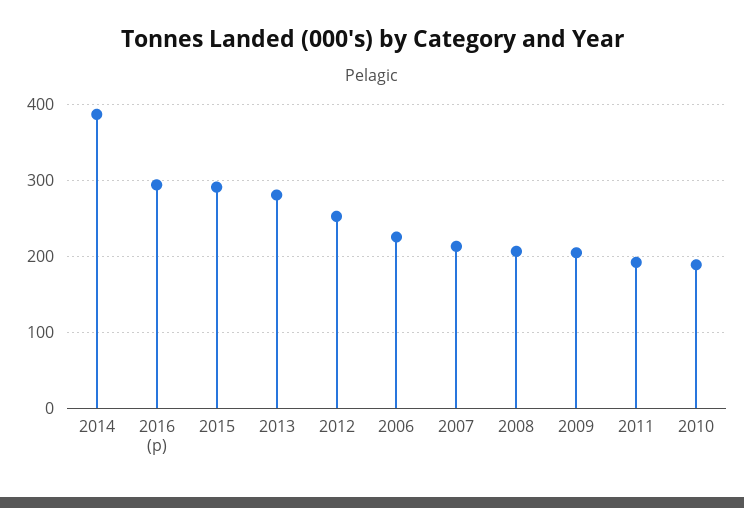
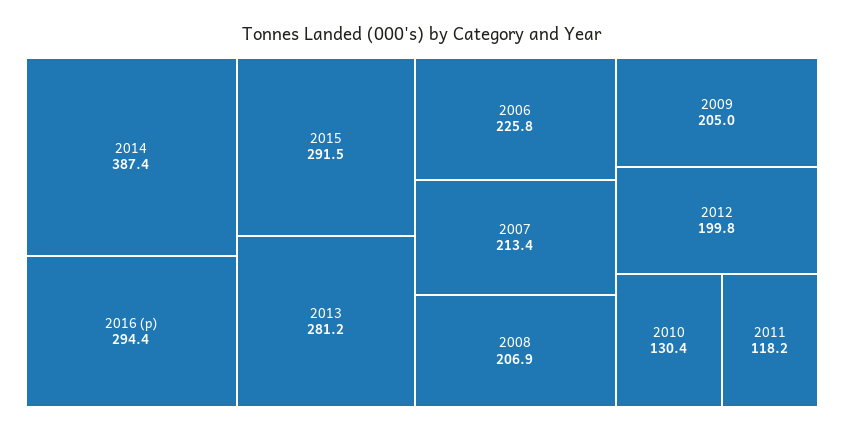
  {
    "2014": 387.4,
    "2016 (p)": 294.4,
    "2015": 291.5,
    "2013": 281.2,
-   "2012": 250,
+   "2012": 199.8,
    "2006": 225.8,
    "2007": 213.4,
    "2008": 206.9,
    "2009": 205,
-   "2011": 190,
+   "2011": 118.2,
-   "2010": 190
+   "2010": 130.4
  }

